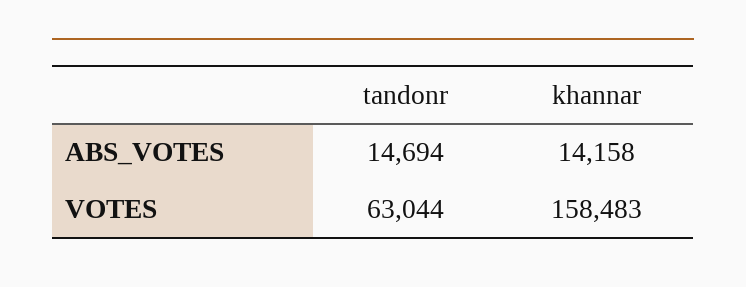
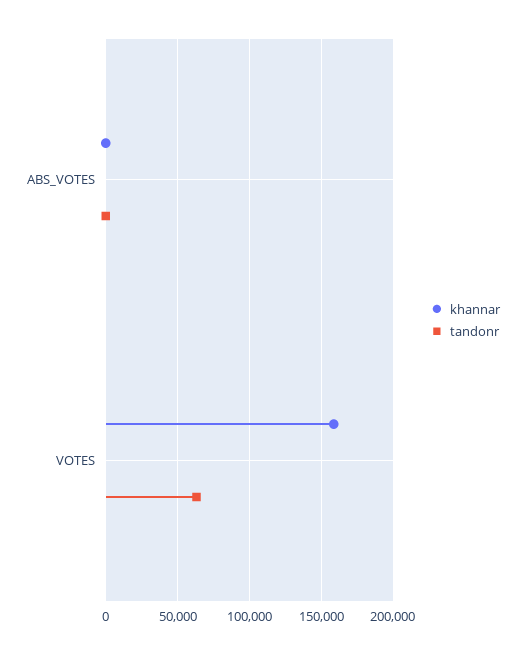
  {
    "tandonr": {
-     "ABS_VOTES": 14694,
+     "ABS_VOTES": 0,
      "VOTES": 63044
    },
    "khannar": {
-     "ABS_VOTES": 14158,
+     "ABS_VOTES": 0,
      "VOTES": 158483
    }
  }

